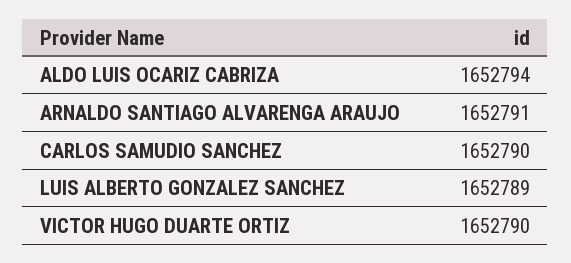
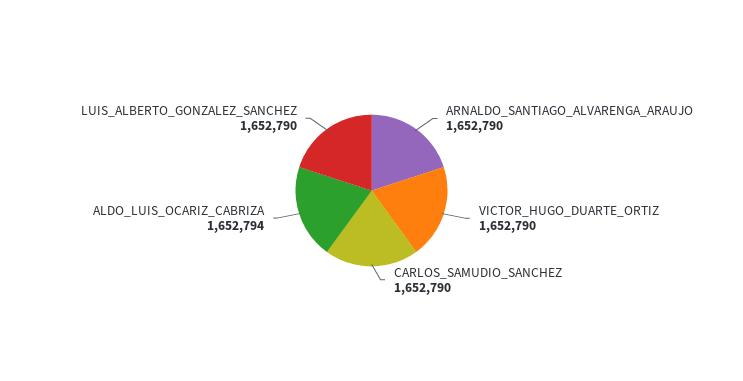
  {
    "ALDO LUIS OCARIZ CABRIZA": 1652794,
-   "ARNALDO SANTIAGO ALVARENGA ARAUJO": 1652791,
+   "ARNALDO SANTIAGO ALVARENGA ARAUJO": 1652790,
    "CARLOS SAMUDIO SANCHEZ": 1652790,
-   "LUIS ALBERTO GONZALEZ SANCHEZ": 1652789,
+   "LUIS ALBERTO GONZALEZ SANCHEZ": 1652790,
    "VICTOR HUGO DUARTE ORTIZ": 1652790
  }

